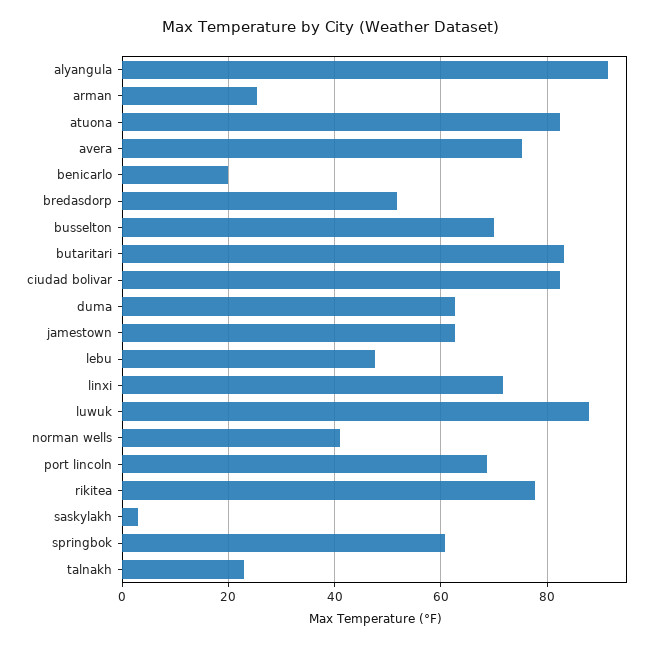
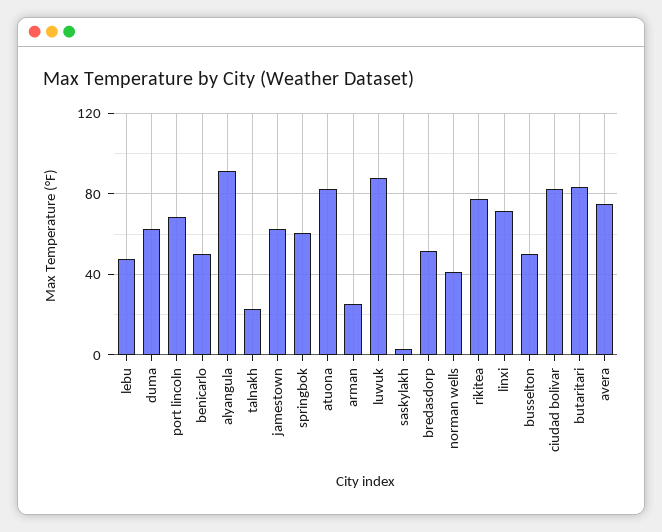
  {
    "alyangula": 92,
    "arman": 26,
    "atuona": 82,
    "avera": 76,
-   "benicarlo": 20,
+   "benicarlo": 50,
    "bredasdorp": 52,
-   "busselton": 70,
+   "busselton": 50,
    "butaritari": 84,
    "ciudad bolivar": 82,
    "duma": 62,
    "jamestown": 62,
    "lebu": 48,
    "linxi": 72,
    "luwuk": 88,
    "norman wells": 42,
    "port lincoln": 68,
    "rikitea": 78,
    "saskylakh": 2,
    "springbok": 60,
    "talnakh": 24
  }

